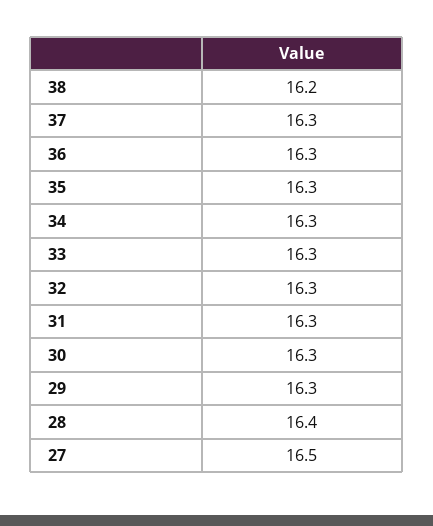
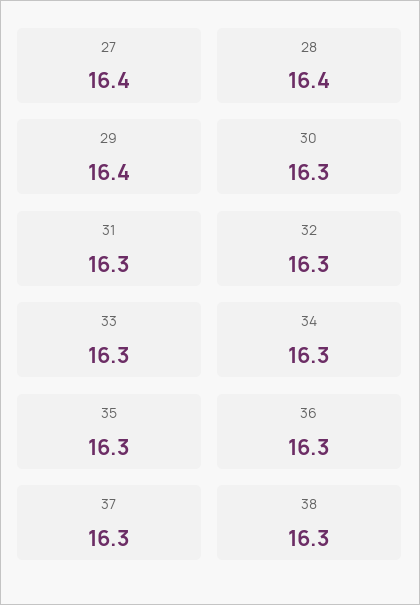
  {
-   "38": 16.2,
+   "38": 16.3,
    "37": 16.3,
    "36": 16.3,
    "35": 16.3,
    "34": 16.3,
    "33": 16.3,
    "32": 16.3,
    "31": 16.3,
    "30": 16.3,
-   "29": 16.3,
+   "29": 16.4,
    "28": 16.4,
-   "27": 16.5
+   "27": 16.4
  }

